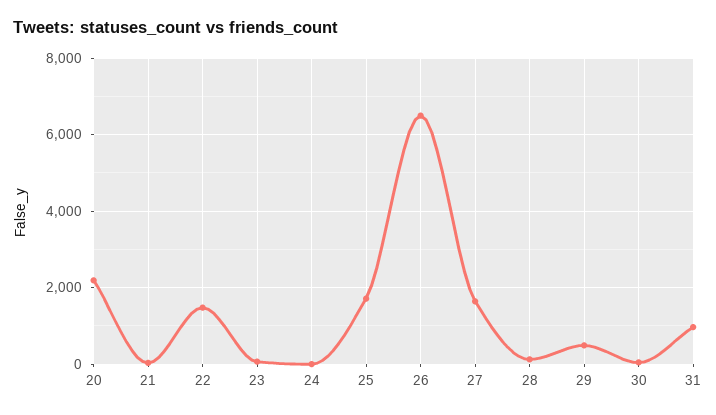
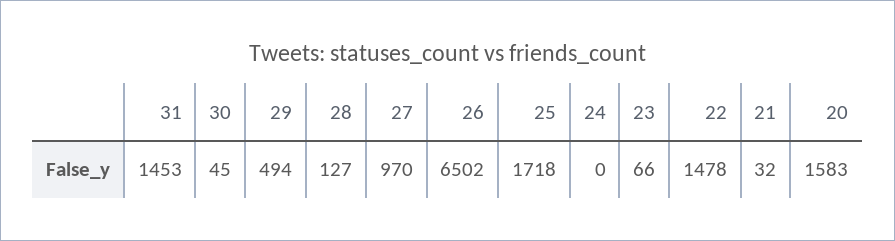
  {
-   "20": 2200,
+   "20": 1583,
    "21": 32,
    "22": 1478,
    "23": 66,
    "24": 0,
    "25": 1718,
    "26": 6502,
-   "27": 1600,
+   "27": 970,
    "28": 127,
    "29": 494,
    "30": 45,
-   "31": 1000
+   "31": 1453
  }

